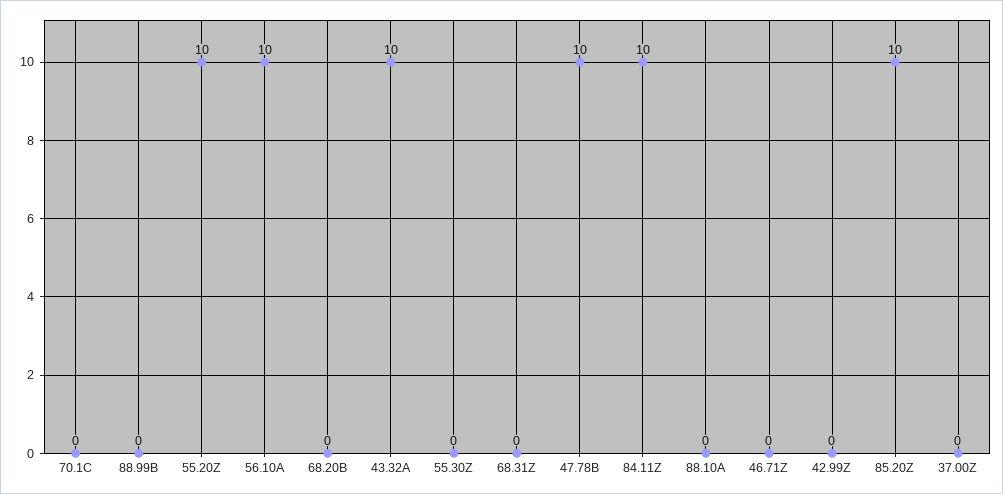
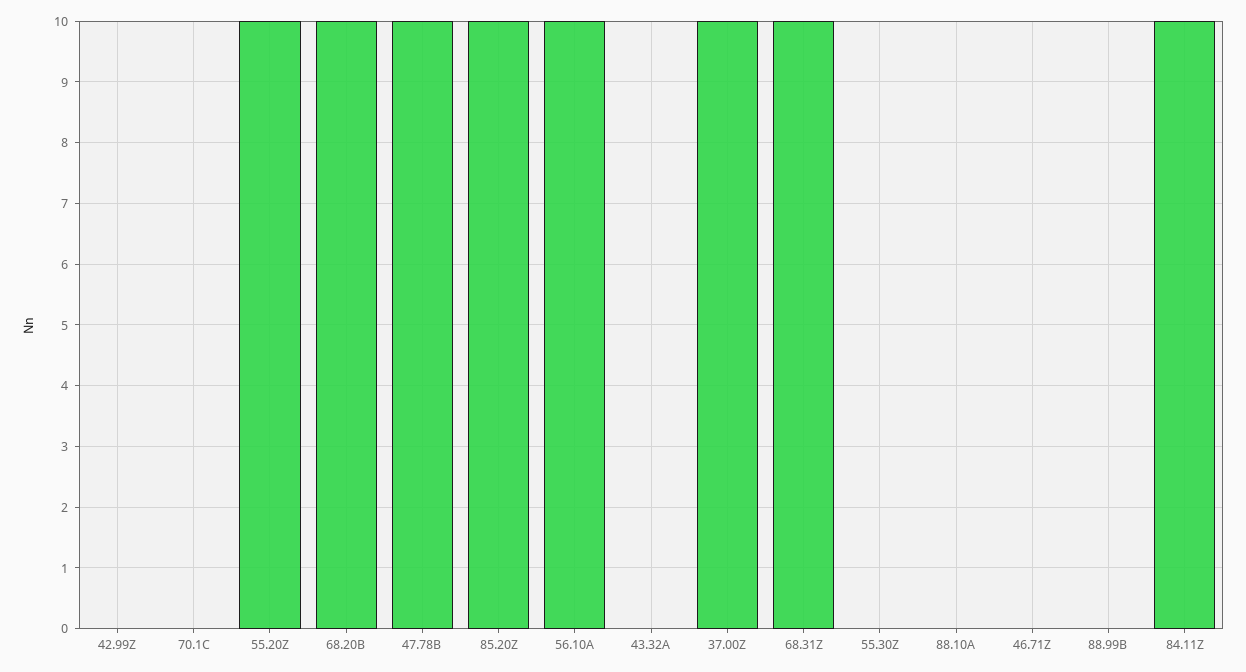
  {
    "70.1C": 0,
    "88.99B": 0,
    "55.20Z": 10,
    "56.10A": 10,
-   "68.20B": 0,
+   "68.20B": 10,
-   "43.32A": 10,
+   "43.32A": 0,
    "55.30Z": 0,
-   "68.31Z": 0,
+   "68.31Z": 10,
    "47.78B": 10,
    "84.11Z": 10,
    "88.10A": 0,
    "46.71Z": 0,
    "42.99Z": 0,
    "85.20Z": 10,
-   "37.00Z": 0
+   "37.00Z": 10
  }

